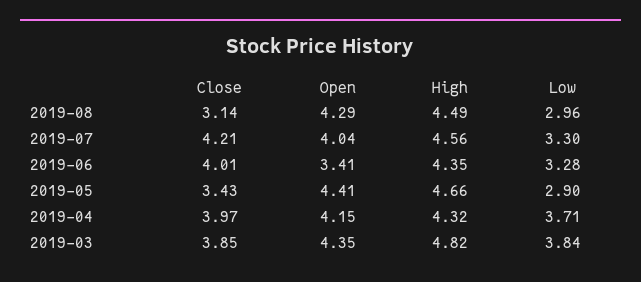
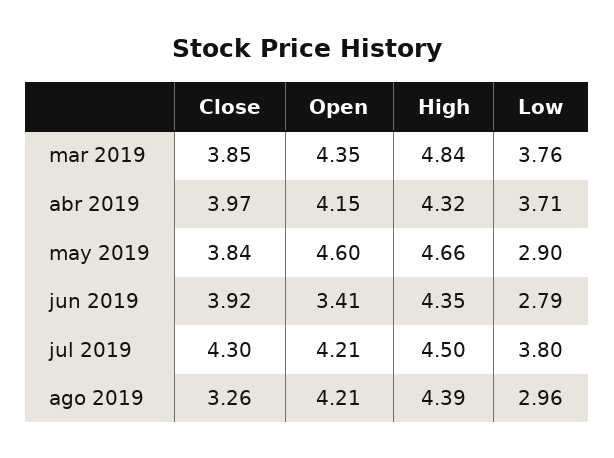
  {
    "Close": {
-     "2019-08": 3.14,
+     "2019-08": 3.26,
-     "2019-07": 4.21,
+     "2019-07": 4.3,
-     "2019-06": 4.01,
+     "2019-06": 3.92,
-     "2019-05": 3.43,
+     "2019-05": 3.84,
      "2019-04": 3.97,
      "2019-03": 3.85
    },
    "Open": {
-     "2019-08": 4.29,
+     "2019-08": 4.21,
-     "2019-07": 4.04,
+     "2019-07": 4.21,
      "2019-06": 3.41,
-     "2019-05": 4.41,
+     "2019-05": 4.6,
      "2019-04": 4.15,
      "2019-03": 4.35
    },
    "High": {
-     "2019-08": 4.49,
+     "2019-08": 4.39,
-     "2019-07": 4.56,
+     "2019-07": 4.5,
      "2019-06": 4.35,
      "2019-05": 4.66,
      "2019-04": 4.32,
-     "2019-03": 4.82
+     "2019-03": 4.84
    },
    "Low": {
      "2019-08": 2.96,
-     "2019-07": 3.3,
+     "2019-07": 3.8,
-     "2019-06": 3.28,
+     "2019-06": 2.79,
      "2019-05": 2.9,
      "2019-04": 3.71,
-     "2019-03": 3.84
+     "2019-03": 3.76
    }
  }

